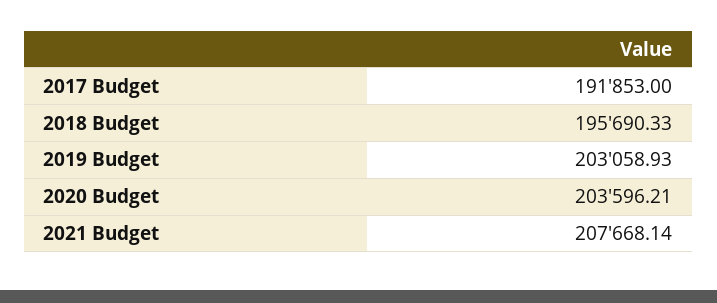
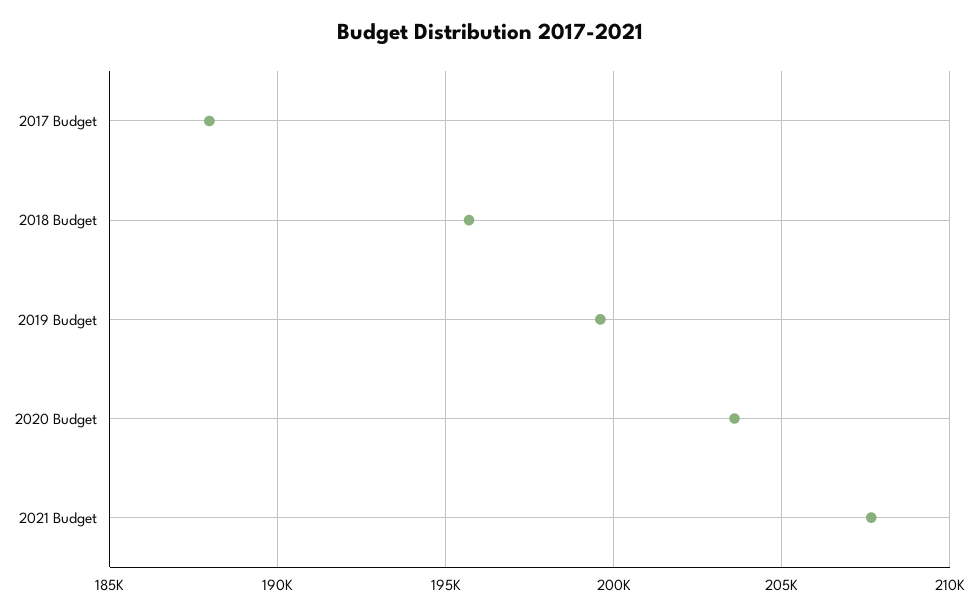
  {
-   "2017 Budget": 191853,
+   "2017 Budget": 188000,
    "2018 Budget": 195690.33,
-   "2019 Budget": 203058.93,
+   "2019 Budget": 199500,
    "2020 Budget": 203596.21,
    "2021 Budget": 207668.14
  }

